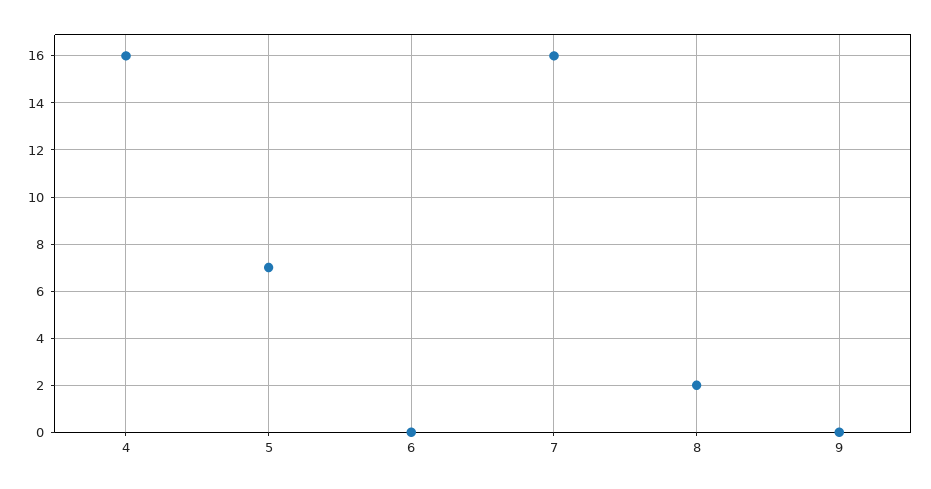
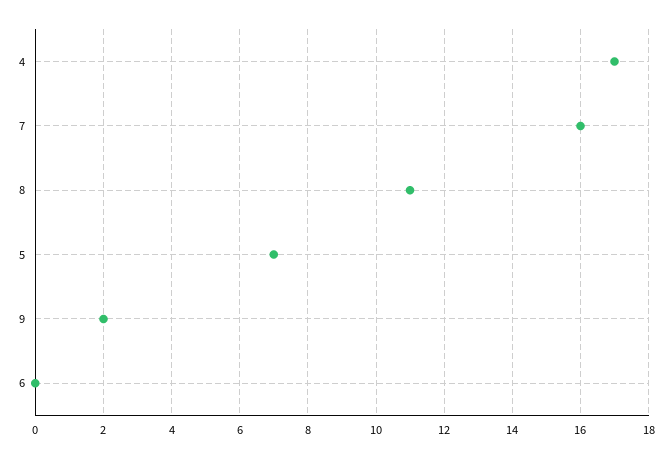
  {
-   "4": 16,
+   "4": 17,
    "5": 7,
    "6": 0,
    "7": 16,
-   "8": 2,
+   "8": 11,
-   "9": 0
+   "9": 2
  }

